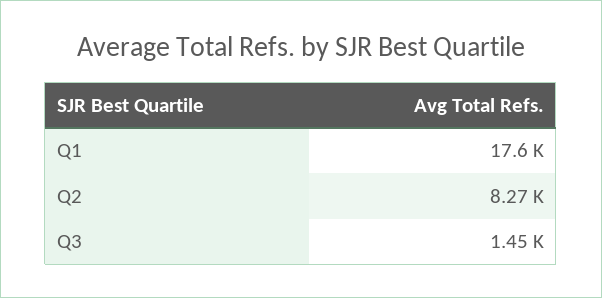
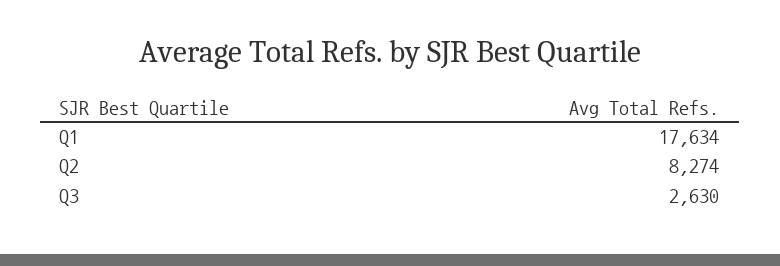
  {
    "Q1": 17634,
    "Q2": 8274,
-   "Q3": 1450
+   "Q3": 2630
  }

